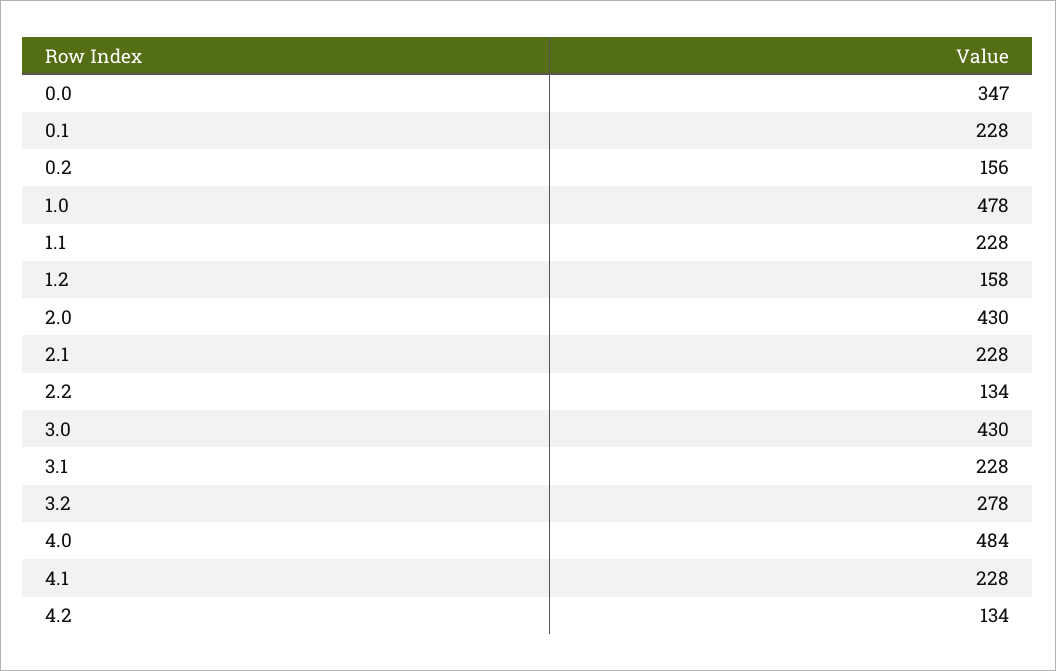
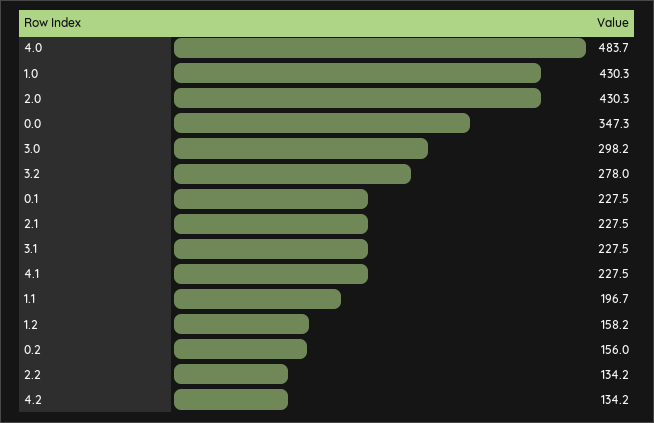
  {
    "0.0": 347.3,
    "0.1": 227.5,
    "0.2": 156,
-   "1.0": 478,
+   "1.0": 430.3,
-   "1.1": 228,
+   "1.1": 196.7,
    "1.2": 158.2,
    "2.0": 430.3,
    "2.1": 227.5,
    "2.2": 134.2,
-   "3.0": 430,
+   "3.0": 298.2,
    "3.1": 227.5,
    "3.2": 278,
    "4.0": 483.7,
    "4.1": 227.5,
    "4.2": 134.2
  }

